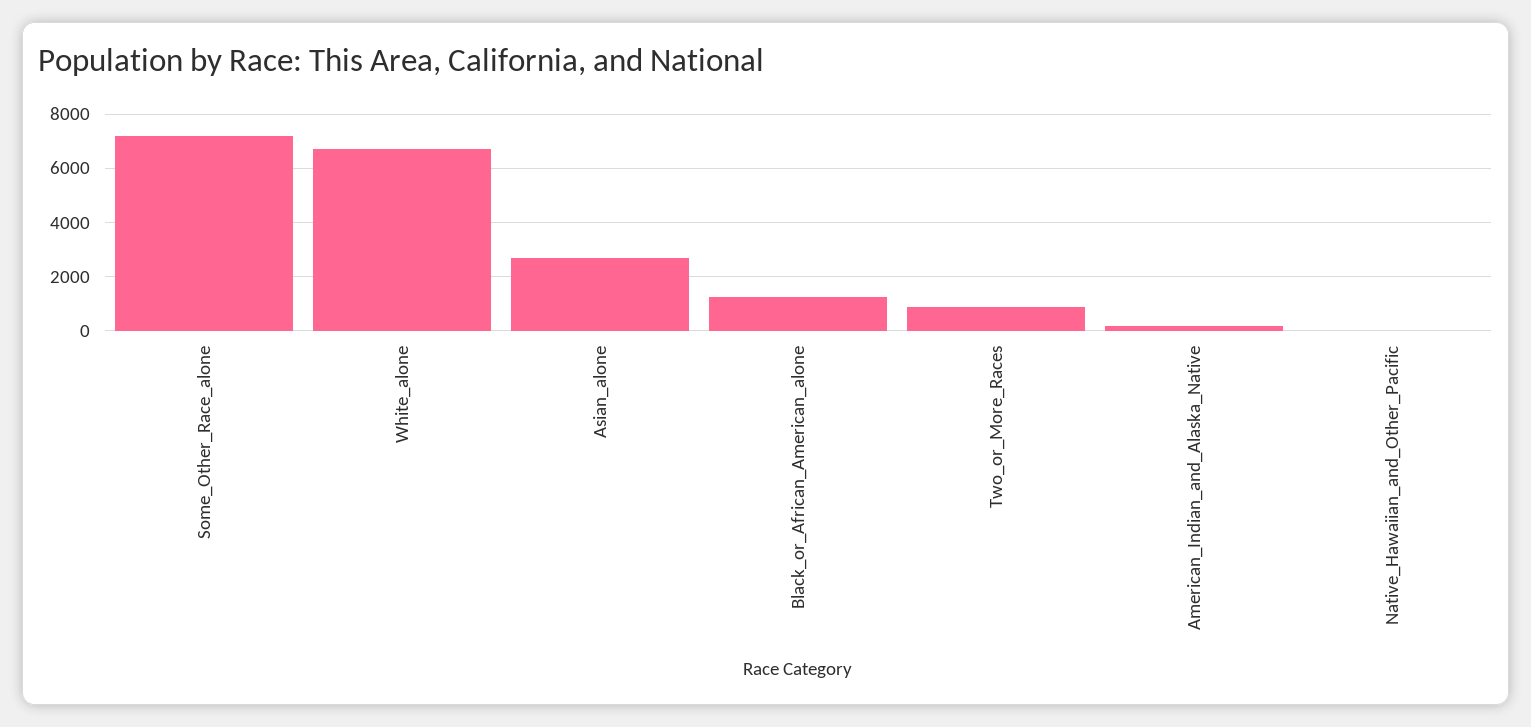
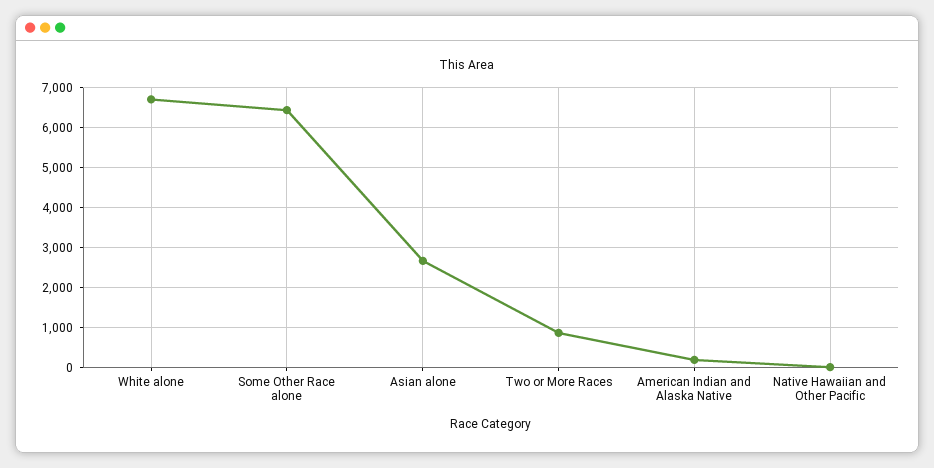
  {
-   "Some_Other_Race_alone": 7250,
+   "Some_Other_Race_alone": 6400,
    "White_alone": 6800,
    "Asian_alone": 2600,
-   "Black_or_African_American_alone": 1250,
    "Two_or_More_Races": 800,
    "American_Indian_and_Alaska_Native": 200,
    "Native_Hawaiian_and_Other_Pacific": 0
  }

